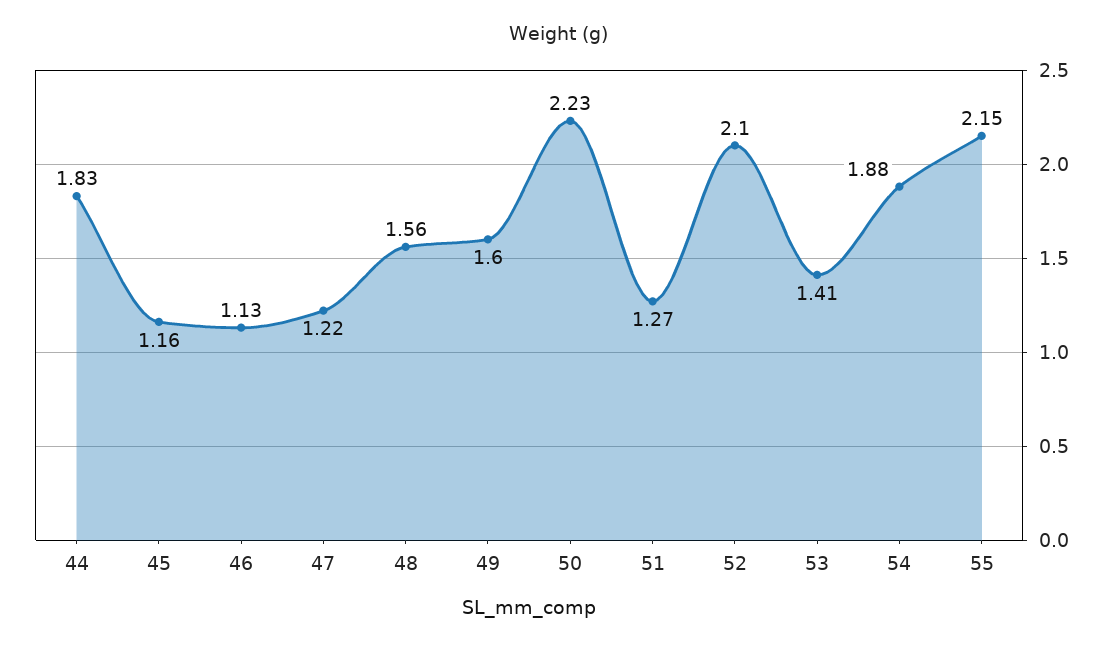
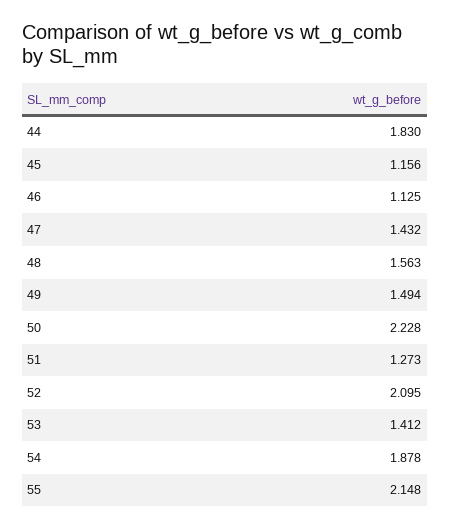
  {
    "44": 1.83,
    "45": 1.156,
    "46": 1.125,
-   "47": 1.22,
+   "47": 1.432,
    "48": 1.563,
-   "49": 1.6,
+   "49": 1.494,
    "50": 2.228,
    "51": 1.273,
    "52": 2.095,
    "53": 1.412,
    "54": 1.878,
    "55": 2.148
  }

